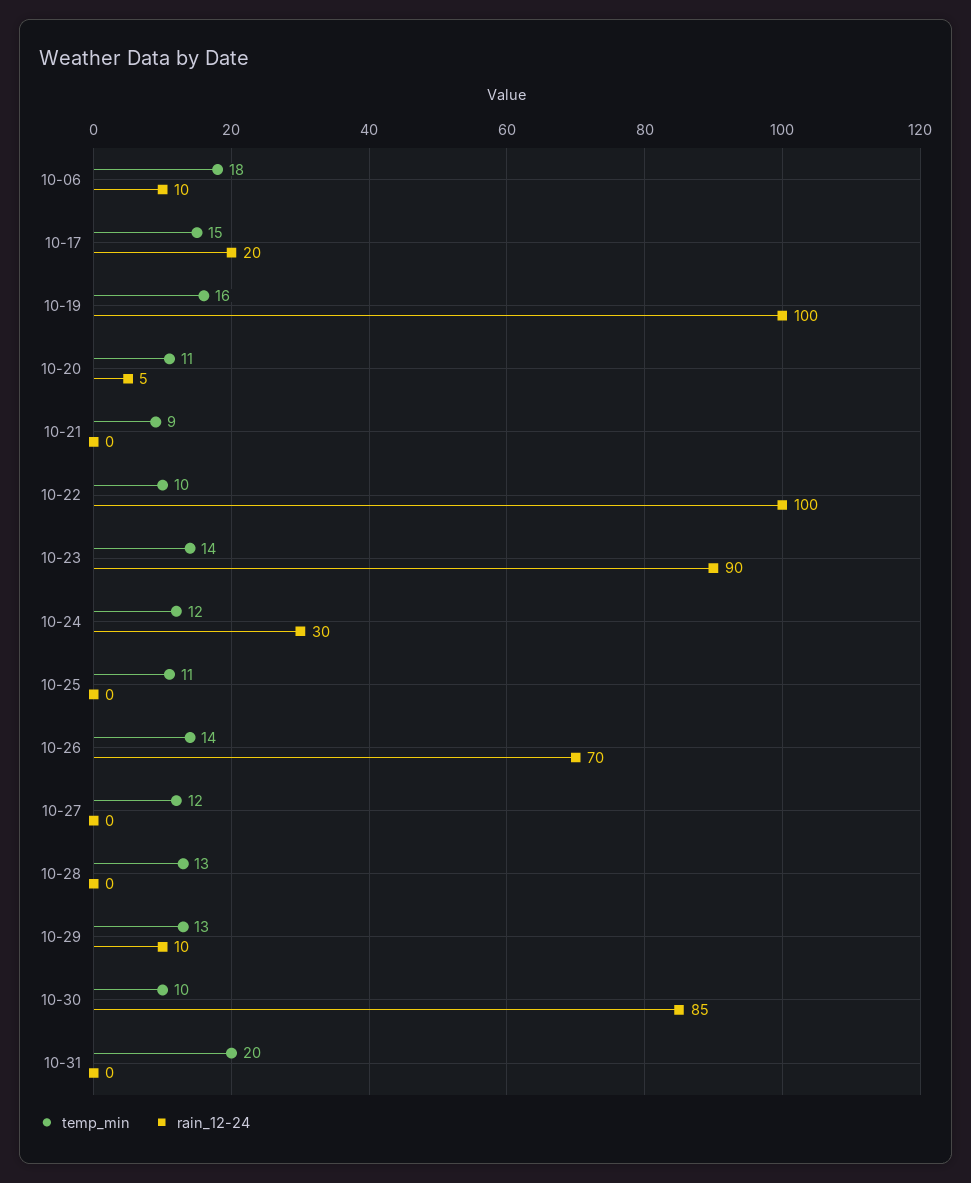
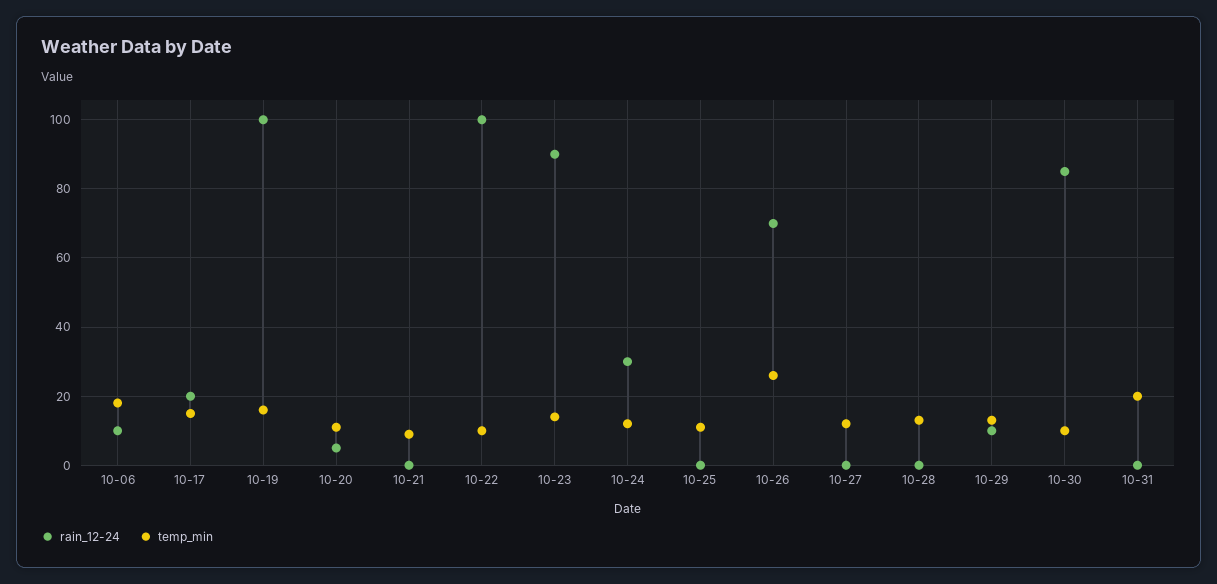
  {
    "temp_min": {
      "10-06": 18,
      "10-17": 15,
      "10-19": 16,
      "10-20": 11,
      "10-21": 9,
      "10-22": 10,
      "10-23": 14,
      "10-24": 12,
      "10-25": 11,
-     "10-26": 14,
+     "10-26": 25,
      "10-27": 12,
      "10-28": 13,
      "10-29": 13,
      "10-30": 10,
      "10-31": 20
    },
    "rain_12-24": {
      "10-06": 10,
      "10-17": 20,
      "10-19": 100,
      "10-20": 5,
      "10-21": 0,
      "10-22": 100,
      "10-23": 90,
      "10-24": 30,
      "10-25": 0,
      "10-26": 70,
      "10-27": 0,
      "10-28": 0,
      "10-29": 10,
      "10-30": 85,
      "10-31": 0
    }
  }

